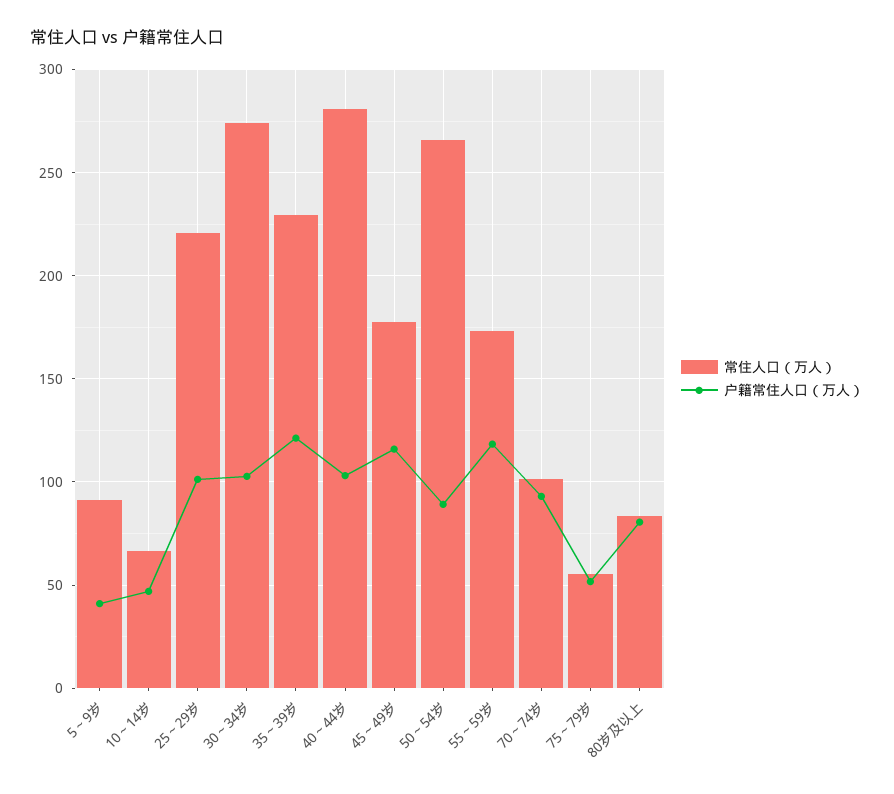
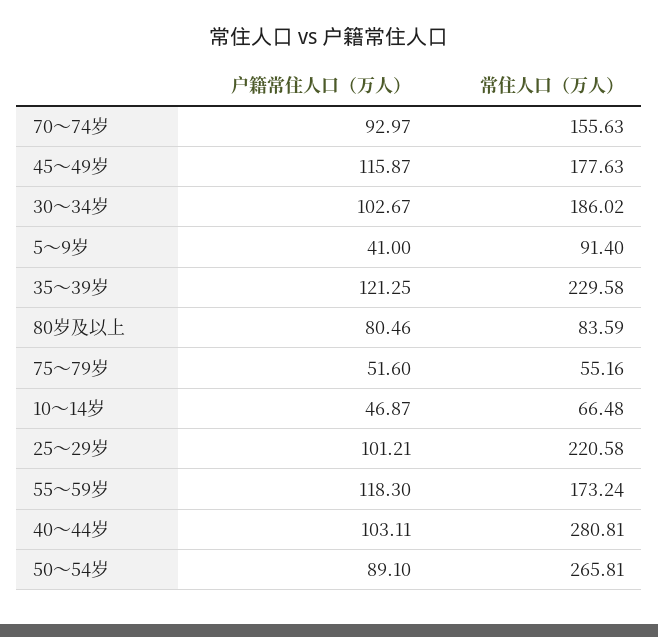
  {
    "常住人口（万人）": {
      "5～9岁": 91.4,
      "10～14岁": 66.48,
      "25～29岁": 220.58,
-     "30～34岁": 275,
+     "30～34岁": 186.02,
      "35～39岁": 229.58,
      "40～44岁": 280.81,
      "45～49岁": 177.63,
      "50～54岁": 265.81,
      "55～59岁": 173.24,
-     "70～74岁": 100,
+     "70～74岁": 155.63,
      "75～79岁": 55.16,
      "80岁及以上": 83.59
    },
    "户籍常住人口（万人）": {
      "5～9岁": 41,
      "10～14岁": 46.87,
      "25～29岁": 101.21,
      "30～34岁": 102.67,
      "35～39岁": 121.25,
      "40～44岁": 103.11,
      "45～49岁": 115.87,
      "50～54岁": 89.1,
      "55～59岁": 118.3,
      "70～74岁": 92.97,
      "75～79岁": 51.6,
      "80岁及以上": 80.46
    }
  }

